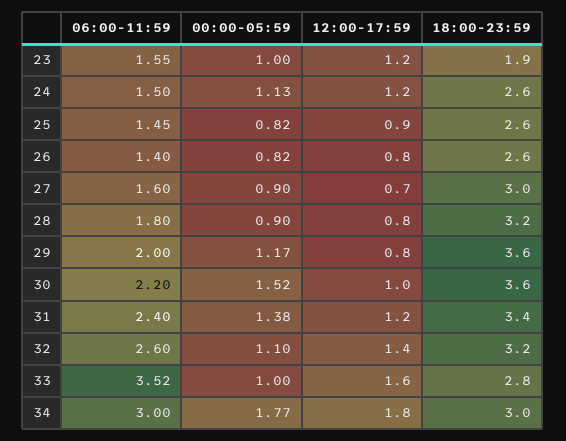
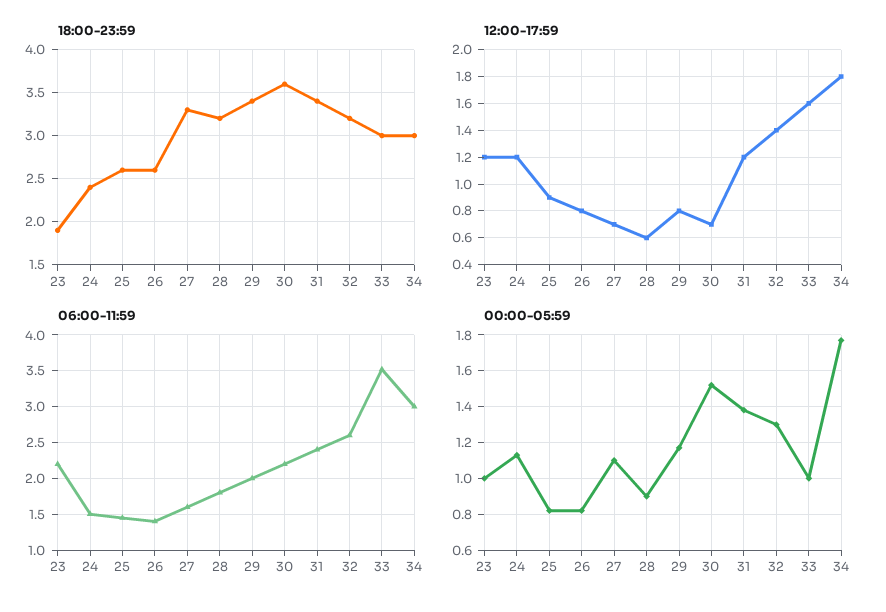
  {
    "06:00-11:59": {
-     "23": 1.55,
+     "23": 2.2,
      "24": 1.5,
      "25": 1.45,
      "26": 1.4,
      "27": 1.6,
      "28": 1.8,
      "29": 2,
      "30": 2.2,
      "31": 2.4,
      "32": 2.6,
      "33": 3.52,
      "34": 3
    },
    "00:00-05:59": {
      "23": 1,
      "24": 1.13,
      "25": 0.82,
      "26": 0.82,
-     "27": 0.9,
+     "27": 1.1,
      "28": 0.9,
      "29": 1.17,
      "30": 1.52,
      "31": 1.38,
-     "32": 1.1,
+     "32": 1.3,
      "33": 1,
      "34": 1.77
    },
    "12:00-17:59": {
      "23": 1.2,
      "24": 1.2,
      "25": 0.9,
      "26": 0.8,
      "27": 0.7,
-     "28": 0.8,
+     "28": 0.6,
      "29": 0.8,
-     "30": 1,
+     "30": 0.7,
      "31": 1.2,
      "32": 1.4,
      "33": 1.6,
      "34": 1.8
    },
    "18:00-23:59": {
      "23": 1.9,
-     "24": 2.6,
+     "24": 2.4,
      "25": 2.6,
      "26": 2.6,
-     "27": 3,
+     "27": 3.3,
      "28": 3.2,
-     "29": 3.6,
+     "29": 3.4,
      "30": 3.6,
      "31": 3.4,
      "32": 3.2,
-     "33": 2.8,
+     "33": 3,
      "34": 3
    }
  }

